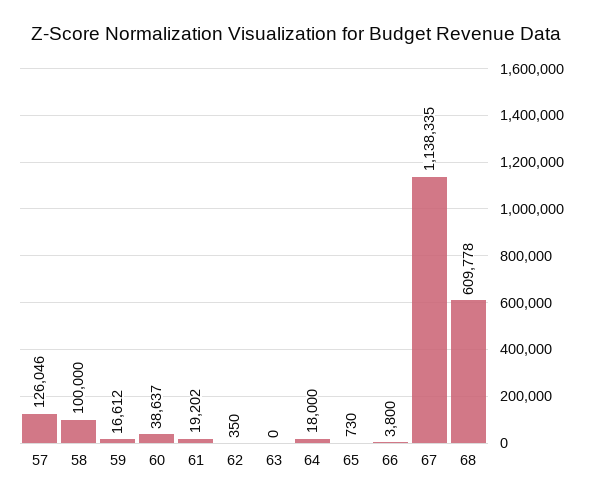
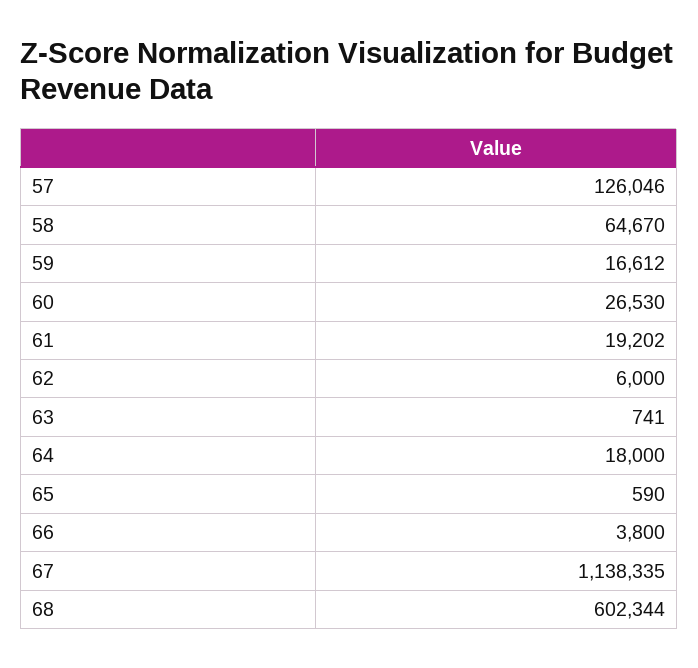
  {
    "57": 126046,
-   "58": 100000,
+   "58": 64670,
    "59": 16612,
-   "60": 38637,
+   "60": 26530,
    "61": 19202,
-   "62": 350,
+   "62": 6000,
-   "63": 0,
+   "63": 741,
    "64": 18000,
-   "65": 730,
+   "65": 590,
    "66": 3800,
    "67": 1138335,
-   "68": 609778
+   "68": 602344
  }

